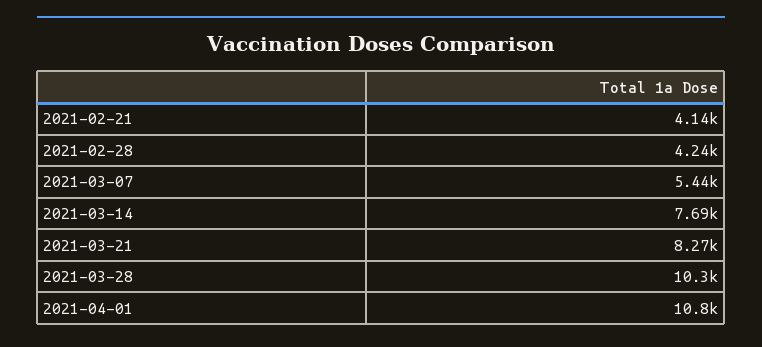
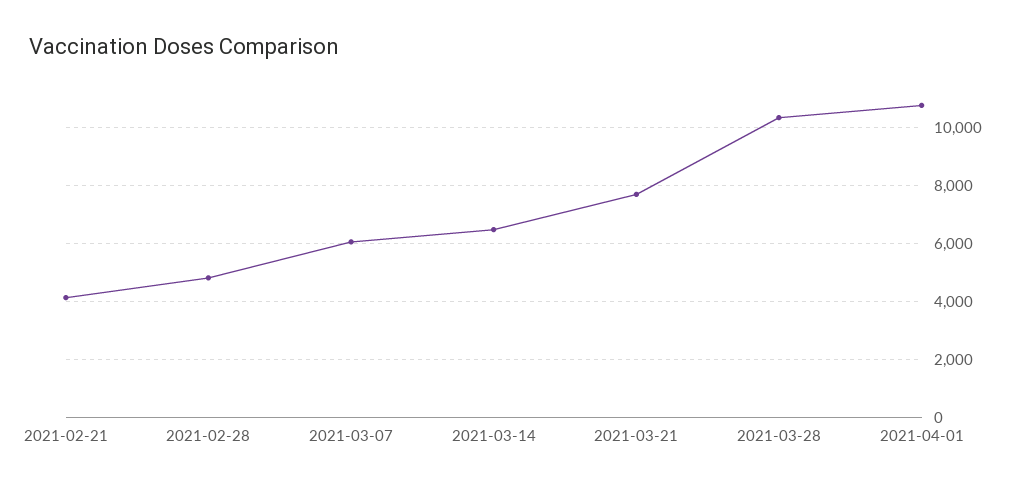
  {
    "2021-02-21": 4140,
-   "2021-02-28": 4240,
+   "2021-02-28": 4750,
-   "2021-03-07": 5440,
+   "2021-03-07": 6000,
-   "2021-03-14": 7690,
+   "2021-03-14": 6500,
-   "2021-03-21": 8270,
+   "2021-03-21": 7750,
    "2021-03-28": 10300,
    "2021-04-01": 10800
  }

